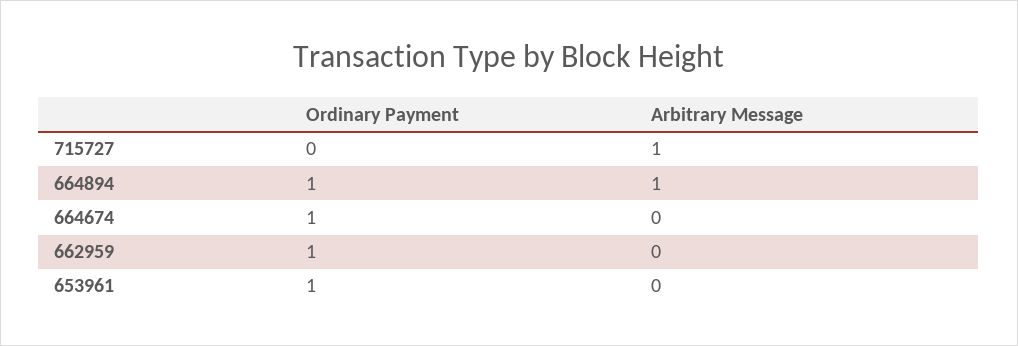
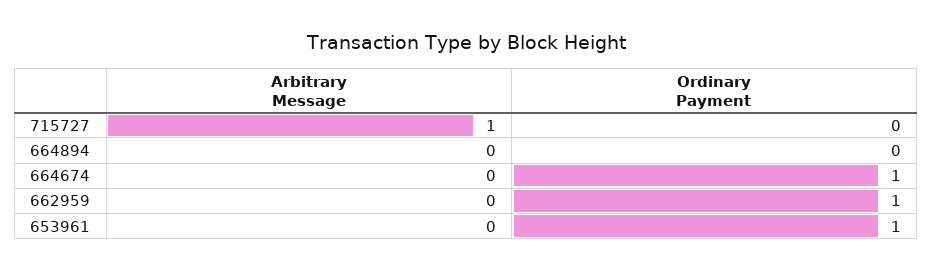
  {
    "Ordinary Payment": {
      "715727": 0,
-     "664894": 1,
+     "664894": 0,
      "664674": 1,
      "662959": 1,
      "653961": 1
    },
    "Arbitrary Message": {
      "715727": 1,
-     "664894": 1,
+     "664894": 0,
      "664674": 0,
      "662959": 0,
      "653961": 0
    }
  }

